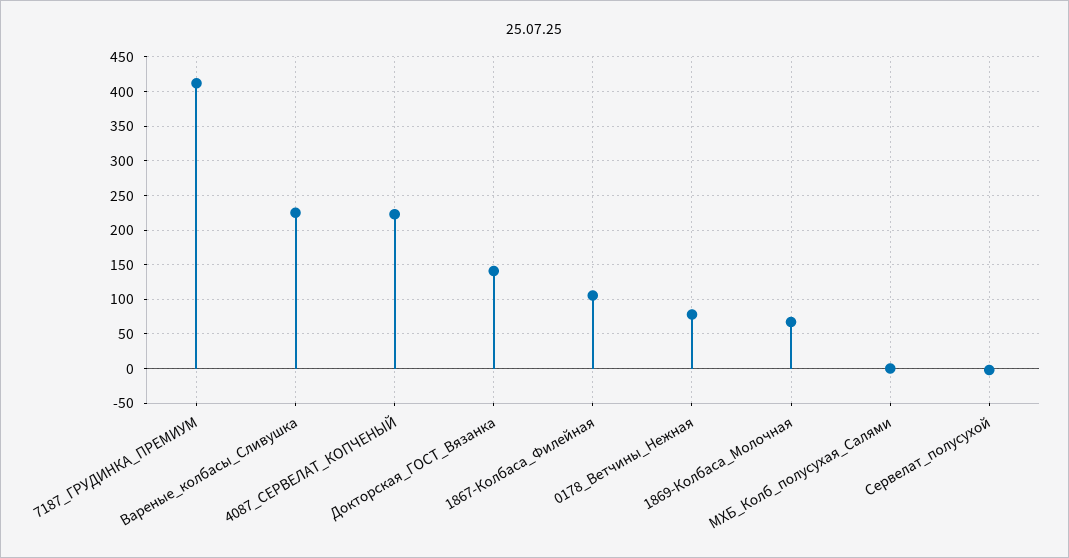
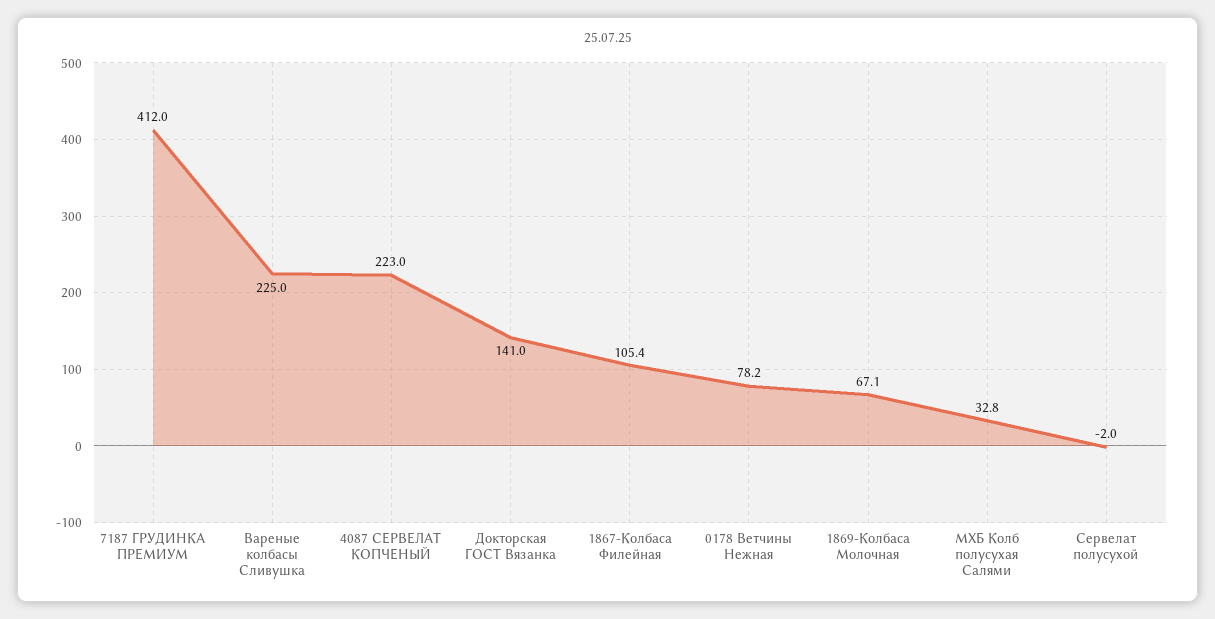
  {
    "7187_ГРУДИНКА_ПРЕМИУМ": 412,
    "Вареные_колбасы_Сливушка": 225,
    "4087_СЕРВЕЛАТ_КОПЧЕНЫЙ": 223,
    "Докторская_ГОСТ_Вязанка": 141,
    "1867-Колбаса_Филейная": 105.4,
    "0178_Ветчины_Нежная": 78.2,
    "1869-Колбаса_Молочная": 67.1,
-   "МХБ_Колб_полусухая_Салями": 0,
+   "МХБ_Колб_полусухая_Салями": 32.8,
    "Сервелат_полусухой": -2
  }

